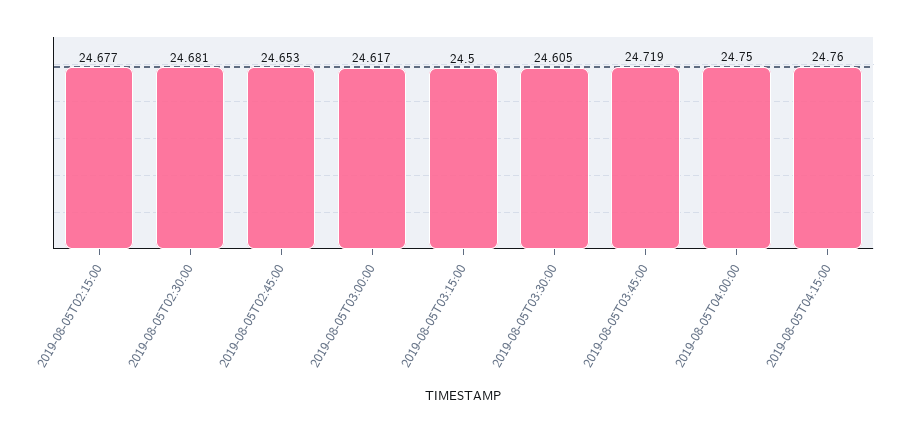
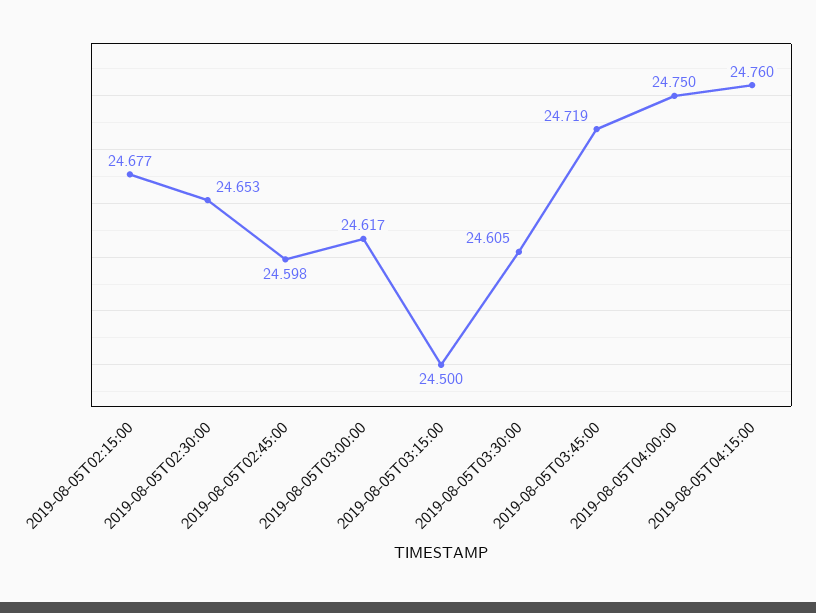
  {
    "2019-08-05T02:15:00": 24.677,
-   "2019-08-05T02:30:00": 24.681,
+   "2019-08-05T02:30:00": 24.653,
-   "2019-08-05T02:45:00": 24.653,
+   "2019-08-05T02:45:00": 24.598,
    "2019-08-05T03:00:00": 24.617,
    "2019-08-05T03:15:00": 24.5,
    "2019-08-05T03:30:00": 24.605,
    "2019-08-05T03:45:00": 24.719,
    "2019-08-05T04:00:00": 24.75,
    "2019-08-05T04:15:00": 24.76
  }

